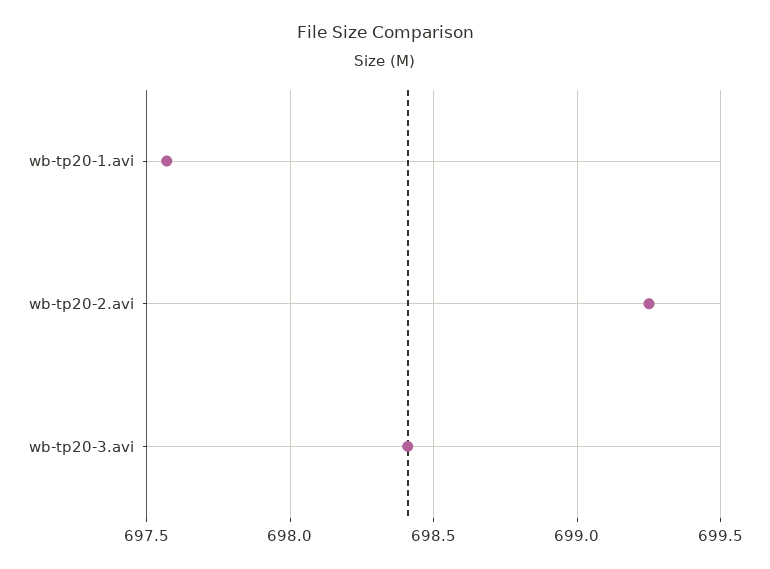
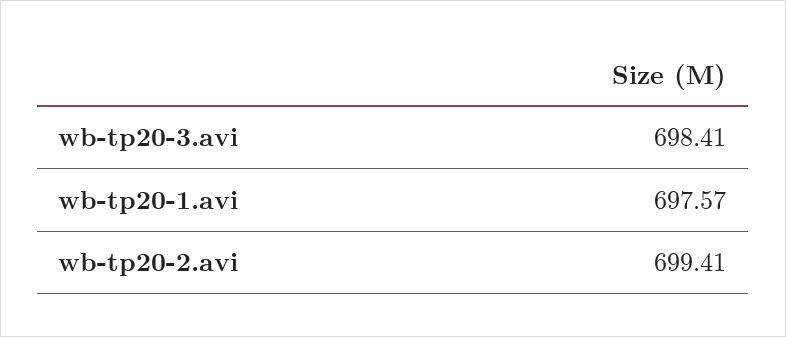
  {
    "wb-tp20-1.avi": 697.57,
-   "wb-tp20-2.avi": 699.25,
+   "wb-tp20-2.avi": 699.41,
    "wb-tp20-3.avi": 698.41
  }

